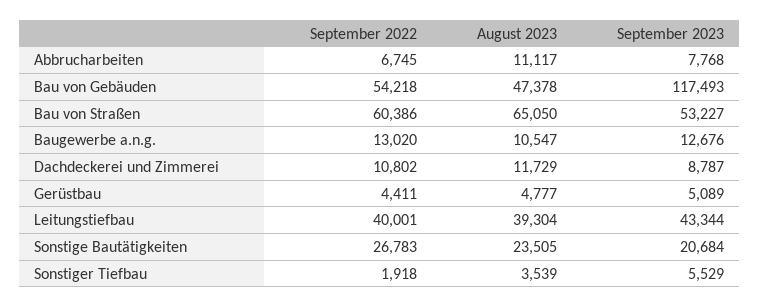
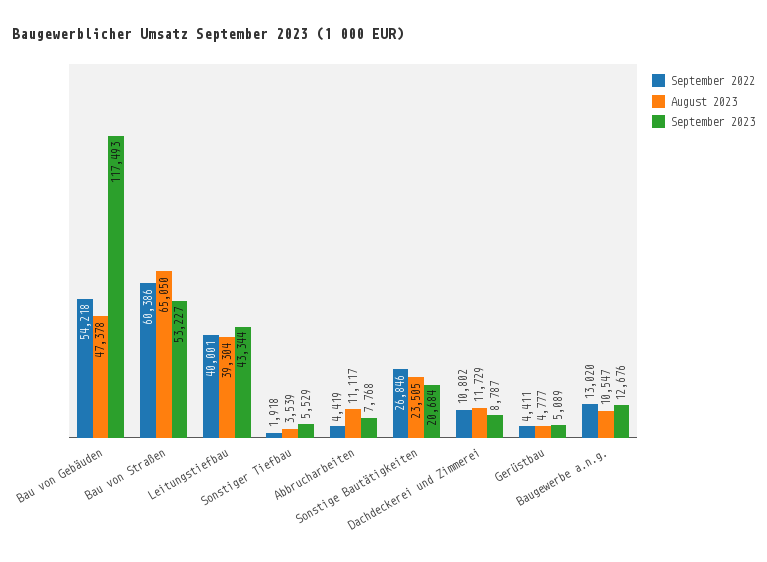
  {
    "September 2022": {
-     "Abbrucharbeiten": 6745,
+     "Abbrucharbeiten": 4419,
      "Bau von Gebäuden": 54218,
      "Bau von Straßen": 60386,
      "Baugewerbe a.n.g.": 13020,
      "Dachdeckerei und Zimmerei": 10802,
      "Gerüstbau": 4411,
      "Leitungstiefbau": 40001,
-     "Sonstige Bautätigkeiten": 26783,
+     "Sonstige Bautätigkeiten": 26846,
      "Sonstiger Tiefbau": 1918
    },
    "August 2023": {
      "Abbrucharbeiten": 11117,
      "Bau von Gebäuden": 47378,
      "Bau von Straßen": 65050,
      "Baugewerbe a.n.g.": 10547,
      "Dachdeckerei und Zimmerei": 11729,
      "Gerüstbau": 4777,
      "Leitungstiefbau": 39304,
      "Sonstige Bautätigkeiten": 23505,
      "Sonstiger Tiefbau": 3539
    },
    "September 2023": {
      "Abbrucharbeiten": 7768,
      "Bau von Gebäuden": 117493,
      "Bau von Straßen": 53227,
      "Baugewerbe a.n.g.": 12676,
      "Dachdeckerei und Zimmerei": 8787,
      "Gerüstbau": 5089,
      "Leitungstiefbau": 43344,
      "Sonstige Bautätigkeiten": 20684,
      "Sonstiger Tiefbau": 5529
    }
  }

